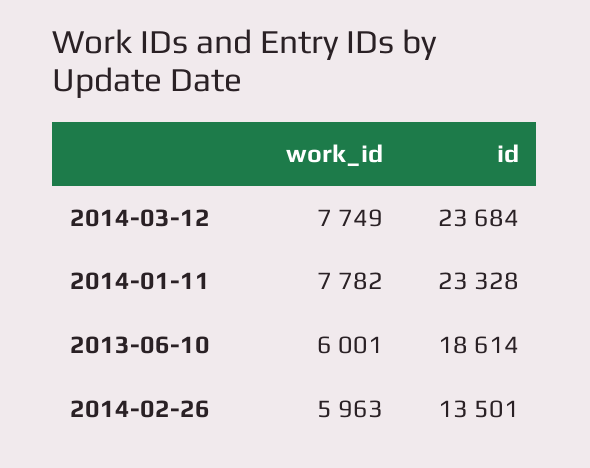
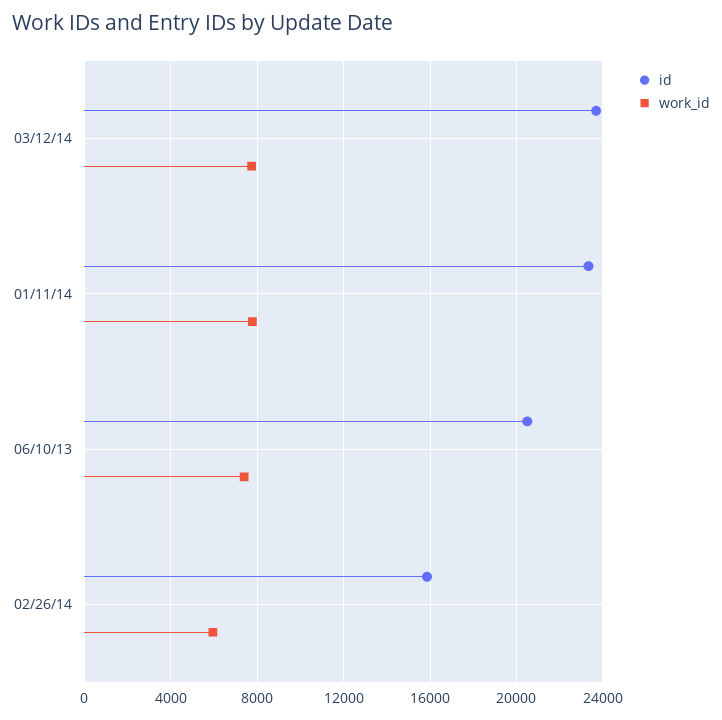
  {
    "work_id": {
      "2014-03-12": 7749,
      "2014-01-11": 7782,
-     "2013-06-10": 6001,
+     "2013-06-10": 7500,
      "2014-02-26": 5963
    },
    "id": {
      "2014-03-12": 23684,
      "2014-01-11": 23328,
-     "2013-06-10": 18614,
+     "2013-06-10": 20500,
-     "2014-02-26": 13501
+     "2014-02-26": 16000
    }
  }

